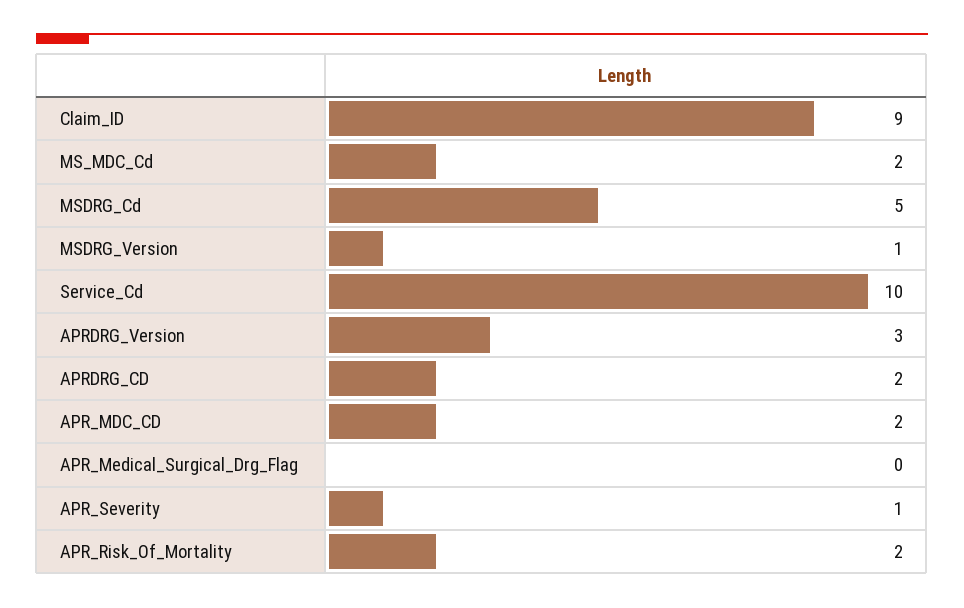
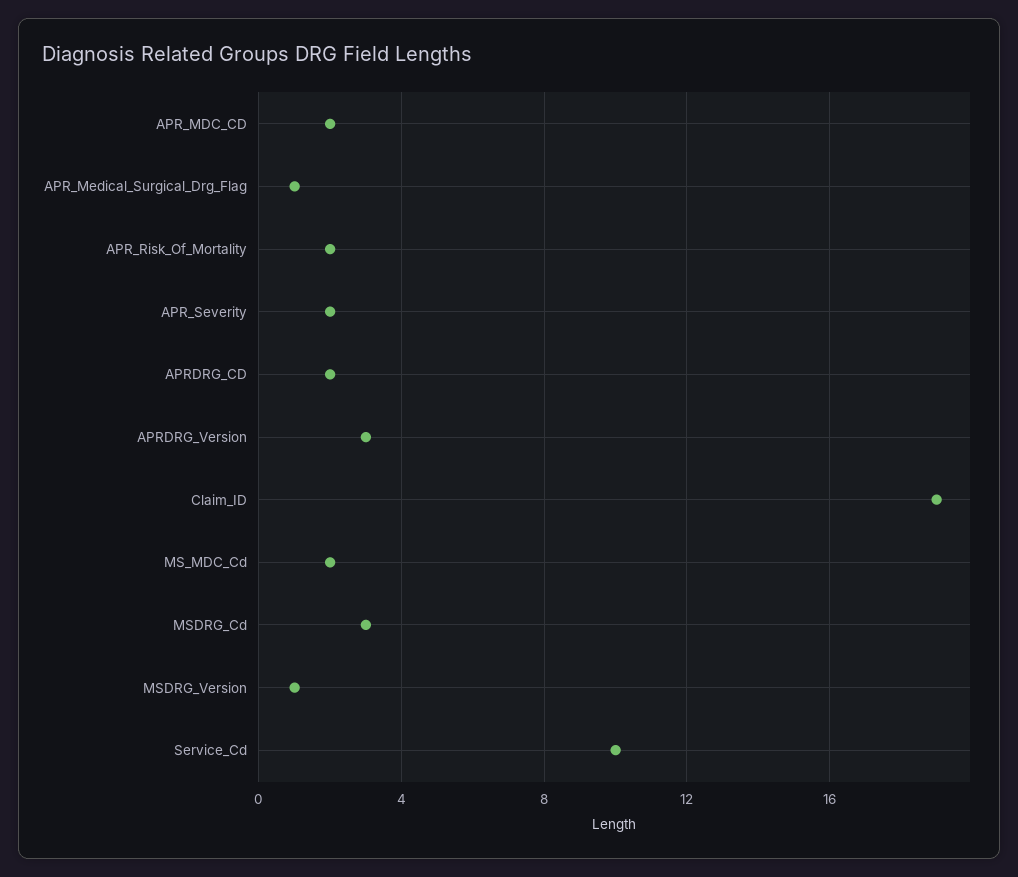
  {
-   "Claim_ID": 9,
+   "Claim_ID": 19,
    "MS_MDC_Cd": 2,
-   "MSDRG_Cd": 5,
+   "MSDRG_Cd": 3,
    "MSDRG_Version": 1,
    "Service_Cd": 10,
    "APRDRG_Version": 3,
    "APRDRG_CD": 2,
    "APR_MDC_CD": 2,
-   "APR_Medical_Surgical_Drg_Flag": 0,
+   "APR_Medical_Surgical_Drg_Flag": 1,
-   "APR_Severity": 1,
+   "APR_Severity": 2,
    "APR_Risk_Of_Mortality": 2
  }

